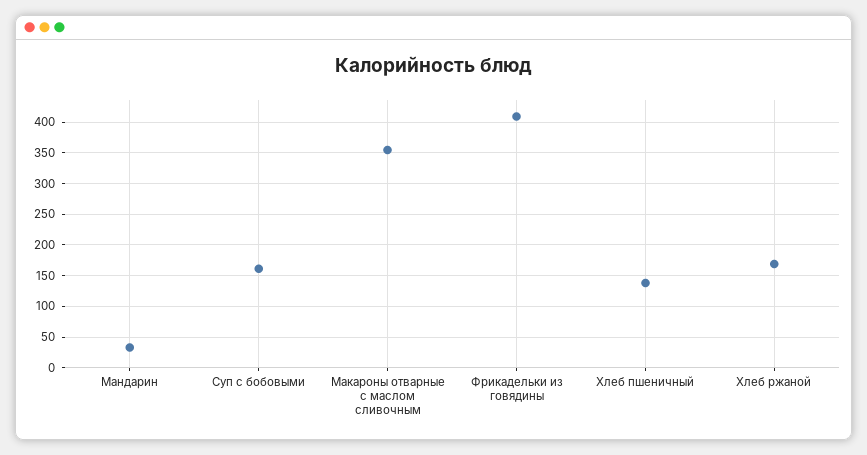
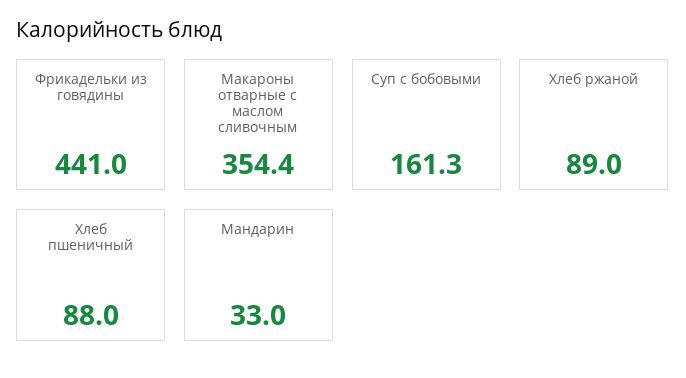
  {
    "Мандарин": 33,
    "Суп с бобовыми": 161.3,
    "Макароны отварные с маслом сливочным": 354.4,
-   "Фрикадельки из говядины": 410,
+   "Фрикадельки из говядины": 441,
-   "Хлеб пшеничный": 140,
+   "Хлеб пшеничный": 88,
-   "Хлеб ржаной": 170
+   "Хлеб ржаной": 89
  }

